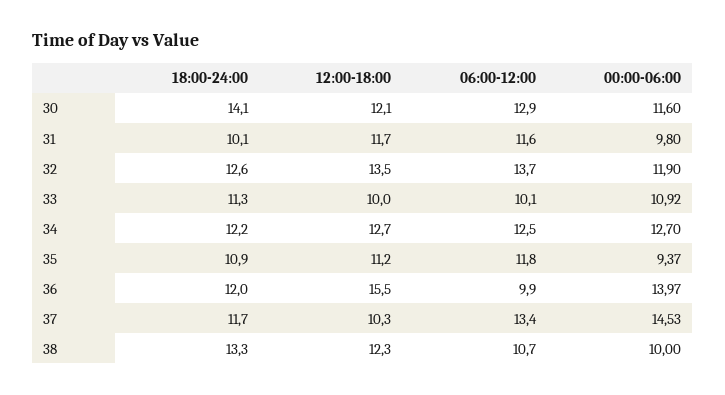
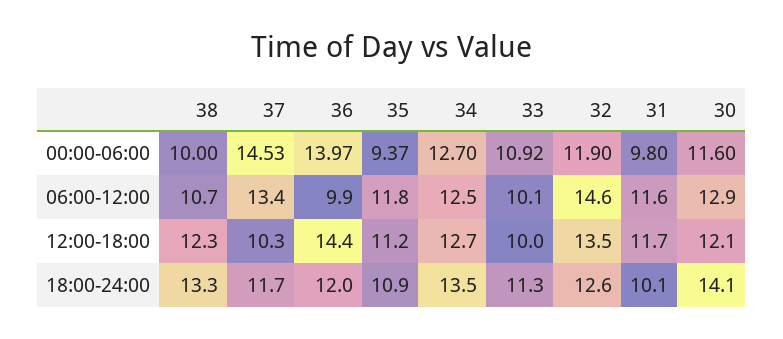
  {
    "18:00-24:00": {
      "30": 14.1,
      "31": 10.1,
      "32": 12.6,
      "33": 11.3,
-     "34": 12.2,
+     "34": 13.5,
      "35": 10.9,
      "36": 12,
      "37": 11.7,
      "38": 13.3
    },
    "12:00-18:00": {
      "30": 12.1,
      "31": 11.7,
      "32": 13.5,
      "33": 10,
      "34": 12.7,
      "35": 11.2,
-     "36": 15.5,
+     "36": 14.4,
      "37": 10.3,
      "38": 12.3
    },
    "06:00-12:00": {
      "30": 12.9,
      "31": 11.6,
-     "32": 13.7,
+     "32": 14.6,
      "33": 10.1,
      "34": 12.5,
      "35": 11.8,
      "36": 9.9,
      "37": 13.4,
      "38": 10.7
    },
    "00:00-06:00": {
      "30": 11.6,
      "31": 9.8,
      "32": 11.9,
      "33": 10.92,
      "34": 12.7,
      "35": 9.37,
      "36": 13.97,
      "37": 14.53,
      "38": 10
    }
  }

